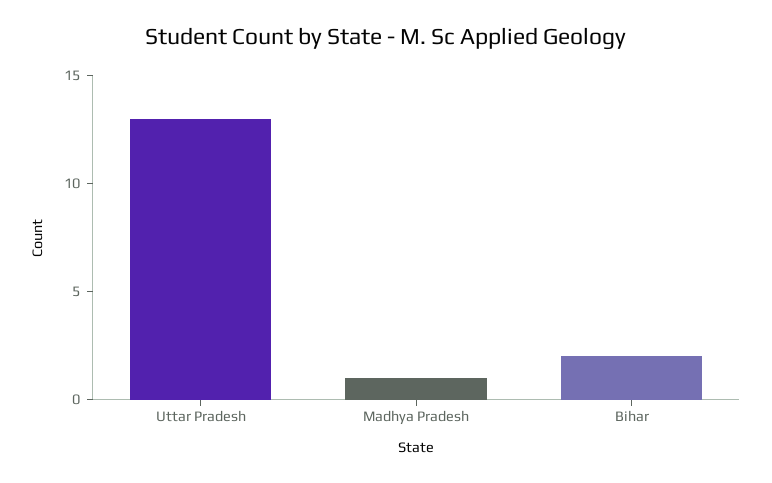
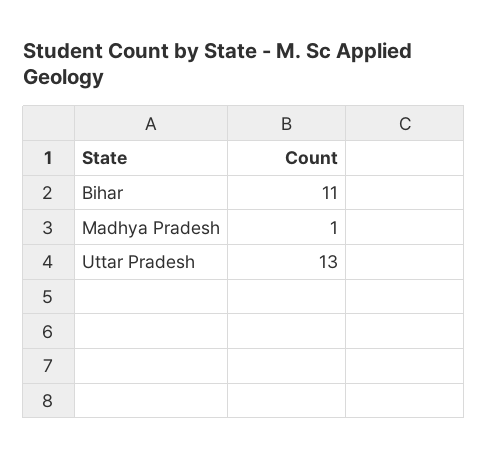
  {
    "Uttar Pradesh": 13,
    "Madhya Pradesh": 1,
-   "Bihar": 2
+   "Bihar": 11
  }

